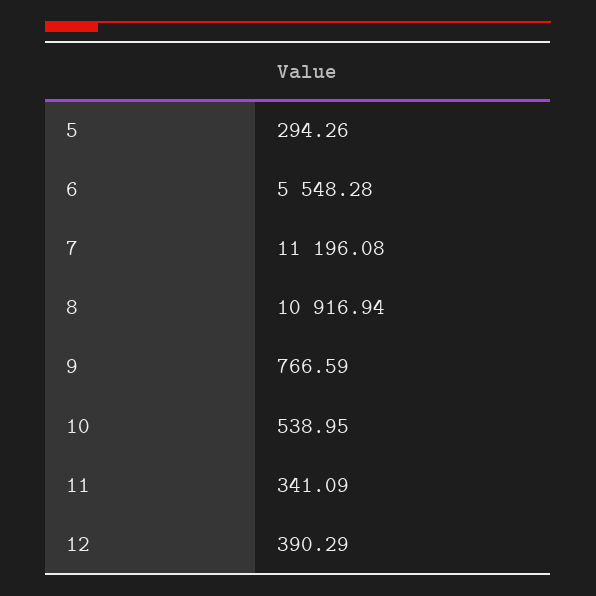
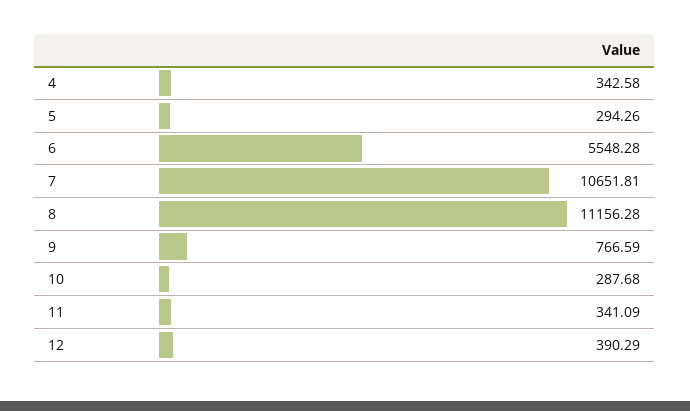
  {
    "5": 294.26,
    "6": 5548.28,
-   "7": 11196.08,
+   "7": 10651.81,
-   "8": 10916.94,
+   "8": 11156.28,
    "9": 766.59,
-   "10": 538.95,
+   "10": 287.68,
    "11": 341.09,
-   "12": 390.29
+   "12": 390.29,
+   "4": 342.58
  }

